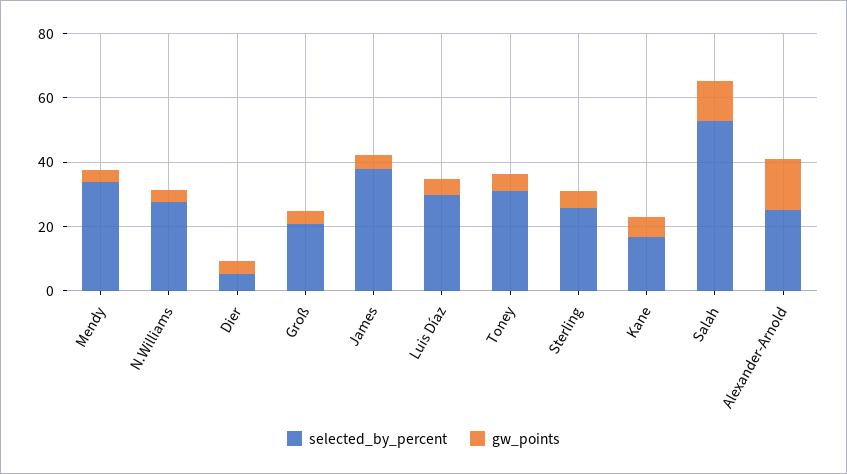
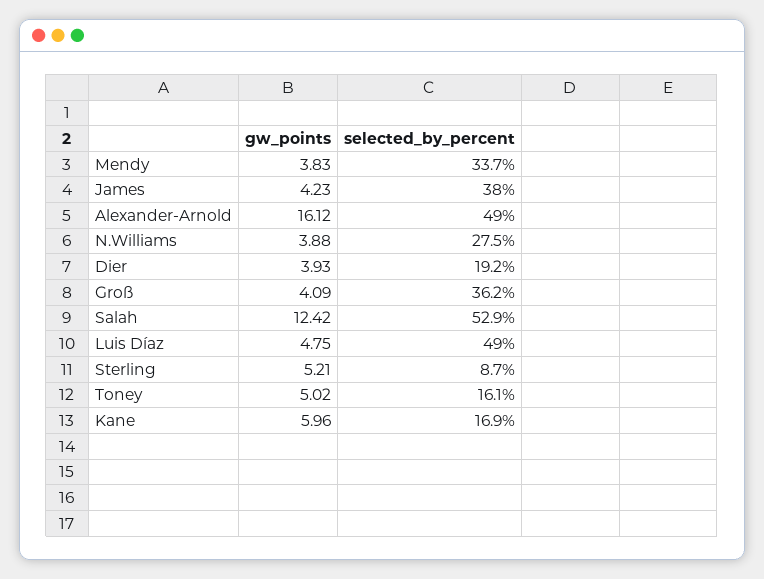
  {
    "selected_by_percent": {
      "Mendy": 33.7,
      "N.Williams": 27.5,
-     "Dier": 5,
+     "Dier": 19.2,
-     "Groß": 20,
+     "Groß": 36.2,
      "James": 38,
-     "Luis Díaz": 30,
+     "Luis Díaz": 49,
-     "Toney": 30,
+     "Toney": 16.1,
-     "Sterling": 25,
+     "Sterling": 8.7,
      "Kane": 16.9,
      "Salah": 52.9,
-     "Alexander-Arnold": 25
+     "Alexander-Arnold": 49
    },
    "gw_points": {
      "Mendy": 3.83,
      "N.Williams": 3.88,
      "Dier": 3.93,
      "Groß": 4.09,
      "James": 4.23,
      "Luis Díaz": 4.75,
      "Toney": 5.02,
      "Sterling": 5.21,
      "Kane": 5.96,
      "Salah": 12.42,
      "Alexander-Arnold": 16.12
    }
  }

